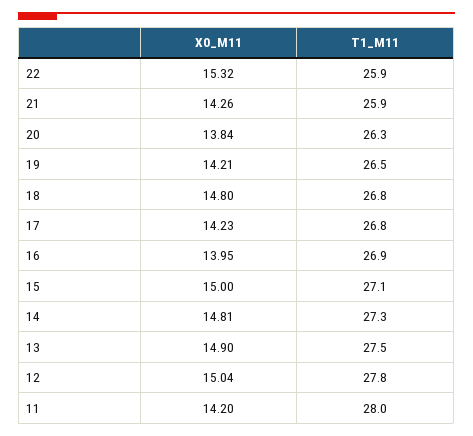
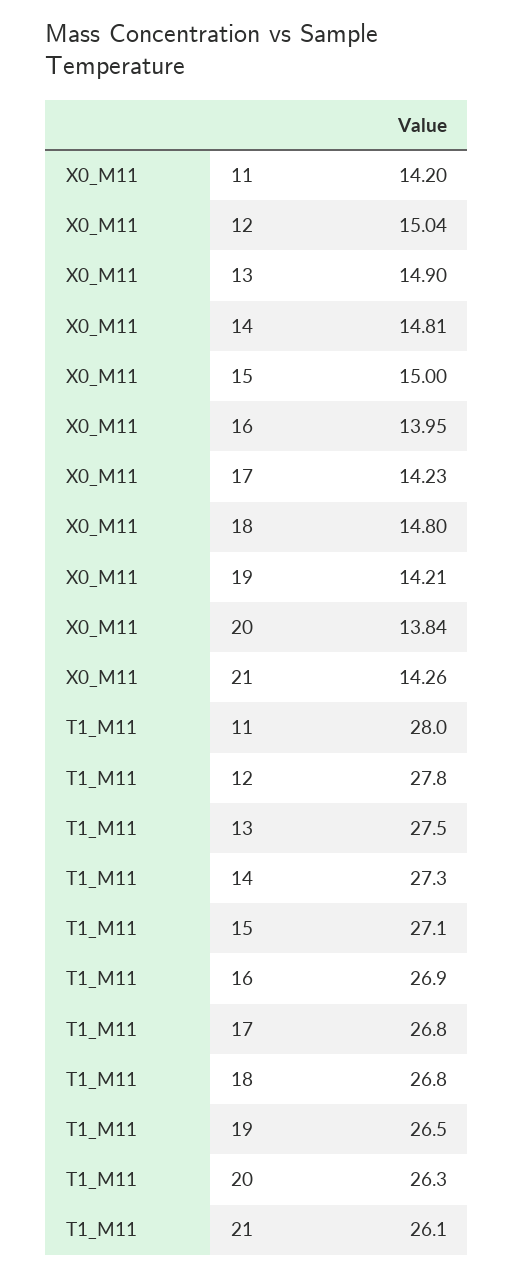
  {
    "X0_M11": {
-     "22": 15.32,
      "21": 14.26,
      "20": 13.84,
      "19": 14.21,
      "18": 14.8,
      "17": 14.23,
      "16": 13.95,
      "15": 15,
      "14": 14.81,
      "13": 14.9,
      "12": 15.04,
      "11": 14.2
    },
    "T1_M11": {
-     "22": 25.9,
-     "21": 25.9,
+     "21": 26.1,
      "20": 26.3,
      "19": 26.5,
      "18": 26.8,
      "17": 26.8,
      "16": 26.9,
      "15": 27.1,
      "14": 27.3,
      "13": 27.5,
      "12": 27.8,
      "11": 28
    }
  }

